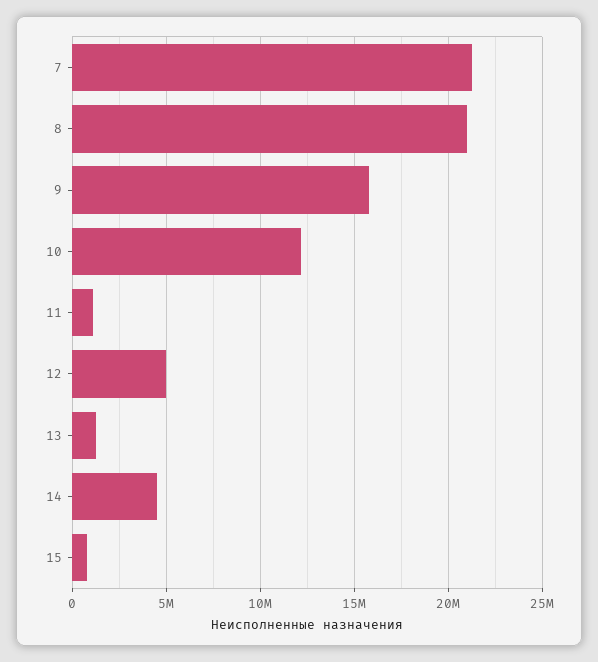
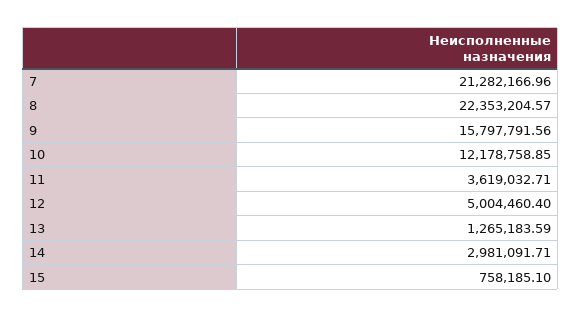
  {
    "7": 21282166.96,
-   "8": 21000000,
+   "8": 22353204.57,
    "9": 15797791.56,
    "10": 12178758.85,
-   "11": 1000000,
+   "11": 3619032.71,
    "12": 5004460.4,
    "13": 1265183.59,
-   "14": 4500000,
+   "14": 2981091.71,
    "15": 758185.1
  }

